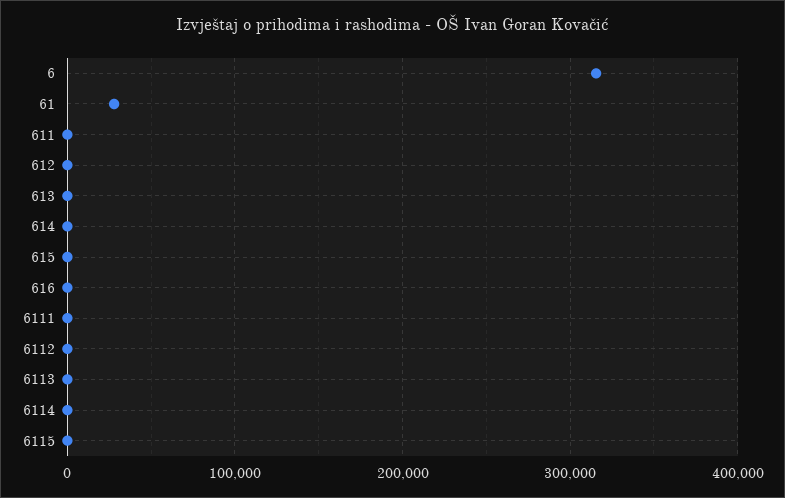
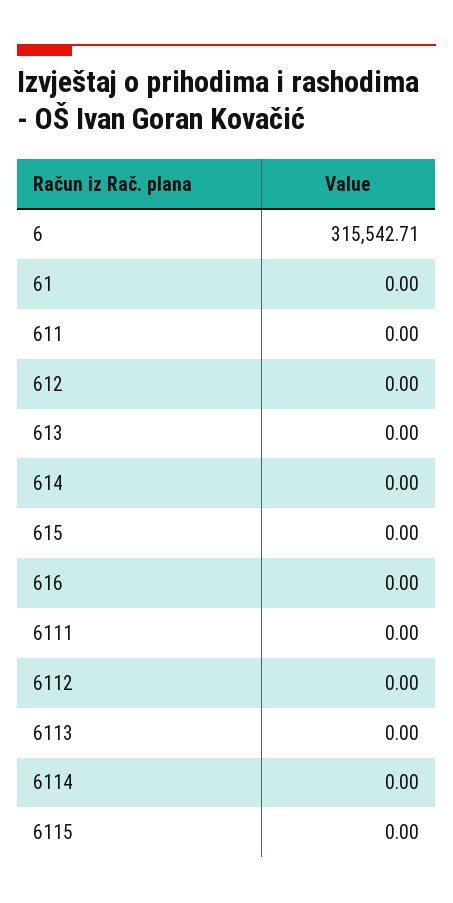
  {
    "6": 315542.71,
-   "61": 30000,
+   "61": 0,
    "611": 0,
    "612": 0,
    "613": 0,
    "614": 0,
    "615": 0,
    "616": 0,
    "6111": 0,
    "6112": 0,
    "6113": 0,
    "6114": 0,
    "6115": 0
  }

